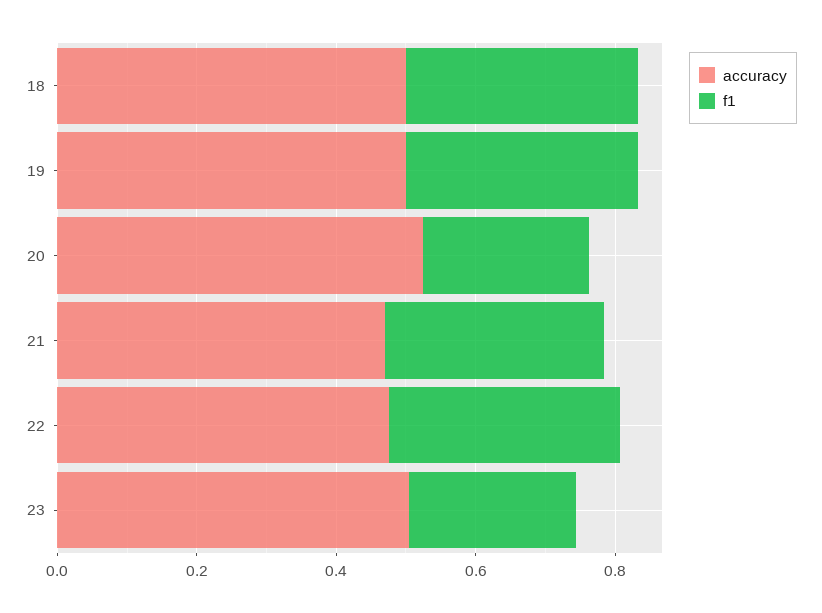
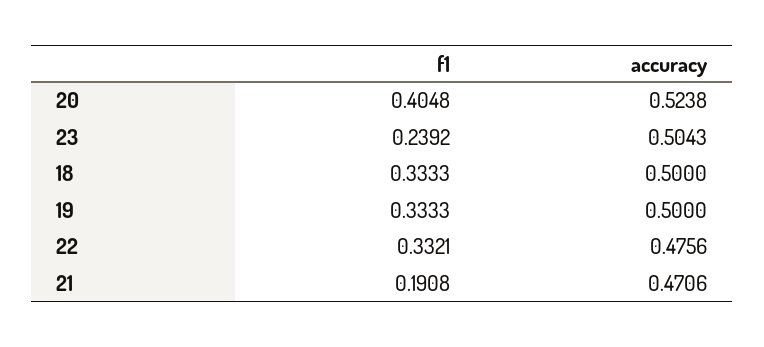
  {
    "accuracy": {
      "18": 0.5,
      "19": 0.5,
      "20": 0.5238,
      "21": 0.4706,
      "22": 0.4756,
      "23": 0.5043
    },
    "f1": {
      "18": 0.3333,
      "19": 0.3333,
-     "20": 0.25,
+     "20": 0.4048,
-     "21": 0.3,
+     "21": 0.1908,
      "22": 0.3321,
      "23": 0.2392
    }
  }

